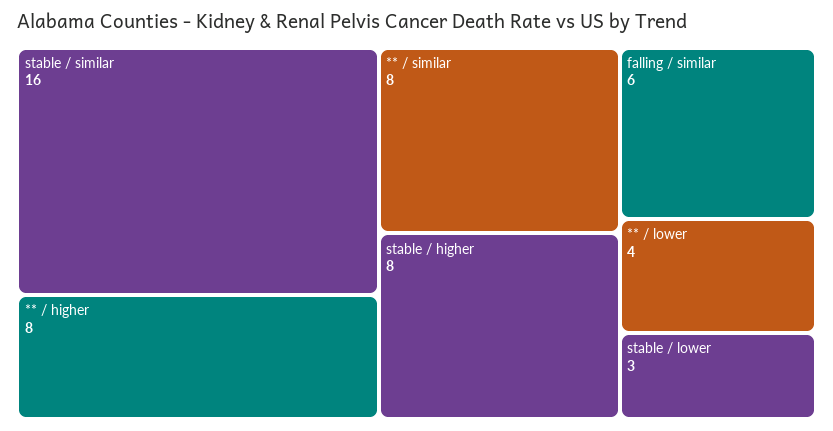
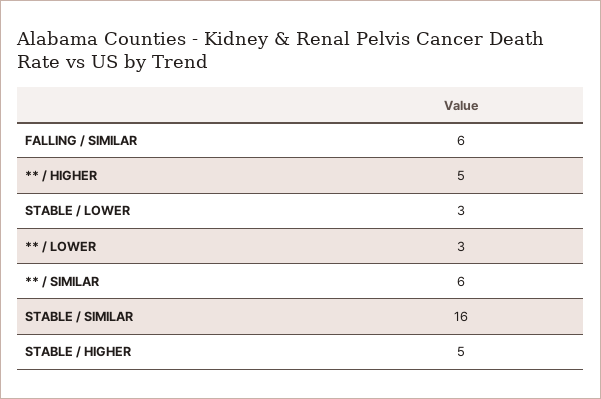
  {
    "stable / similar": 16,
-   "** / higher": 8,
+   "** / higher": 5,
-   "** / similar": 8,
+   "** / similar": 6,
-   "stable / higher": 8,
+   "stable / higher": 5,
    "falling / similar": 6,
-   "** / lower": 4,
+   "** / lower": 3,
    "stable / lower": 3
  }

